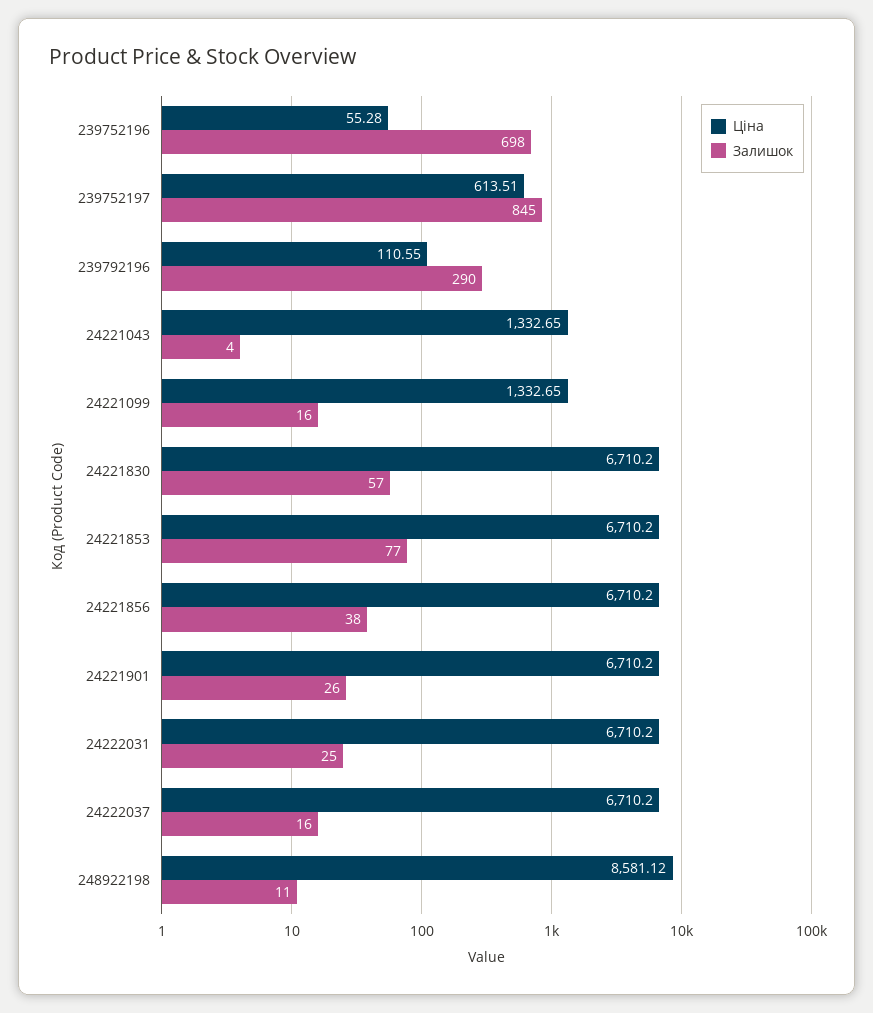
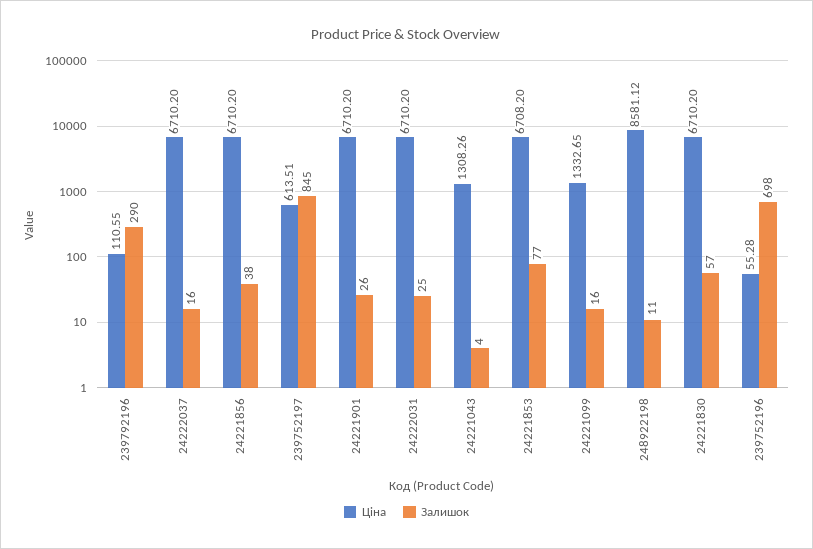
  {
    "Ціна": {
      "239752196": 55.28,
      "239752197": 613.51,
      "239792196": 110.55,
-     "24221043": 1332.65,
+     "24221043": 1308.26,
      "24221099": 1332.65,
      "24221830": 6710.2,
-     "24221853": 6710.2,
+     "24221853": 6708.2,
      "24221856": 6710.2,
      "24221901": 6710.2,
      "24222031": 6710.2,
      "24222037": 6710.2,
      "248922198": 8581.12
    },
    "Залишок": {
      "239752196": 698,
      "239752197": 845,
      "239792196": 290,
      "24221043": 4,
      "24221099": 16,
      "24221830": 57,
      "24221853": 77,
      "24221856": 38,
      "24221901": 26,
      "24222031": 25,
      "24222037": 16,
      "248922198": 11
    }
  }

